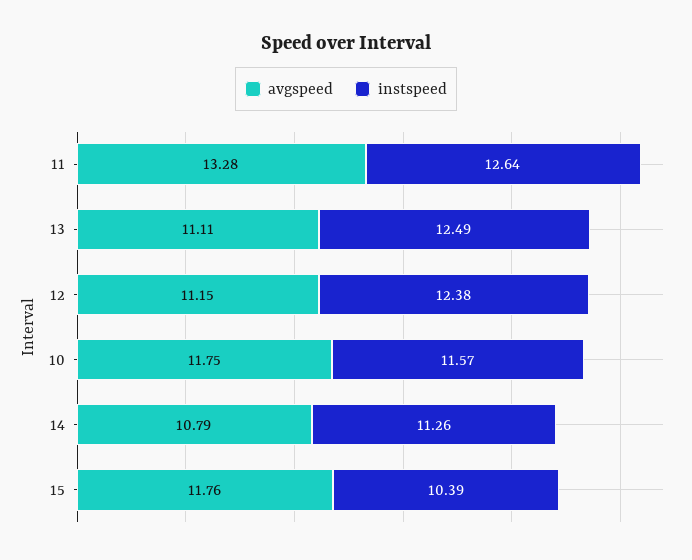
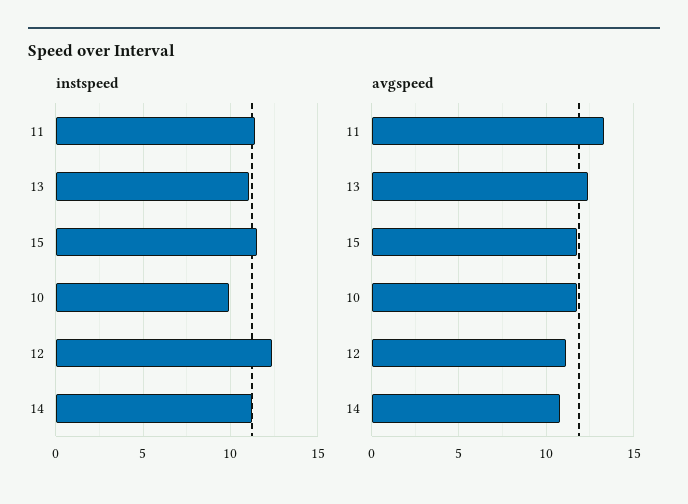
  {
    "avgspeed": {
      "11": 13.28,
-     "13": 11.11,
+     "13": 12.5,
      "12": 11.15,
      "10": 11.75,
      "14": 10.79,
      "15": 11.76
    },
    "instspeed": {
-     "11": 12.64,
+     "11": 11.5,
-     "13": 12.49,
+     "13": 11,
      "12": 12.38,
-     "10": 11.57,
+     "10": 10,
      "14": 11.26,
-     "15": 10.39
+     "15": 11.5
    }
  }

